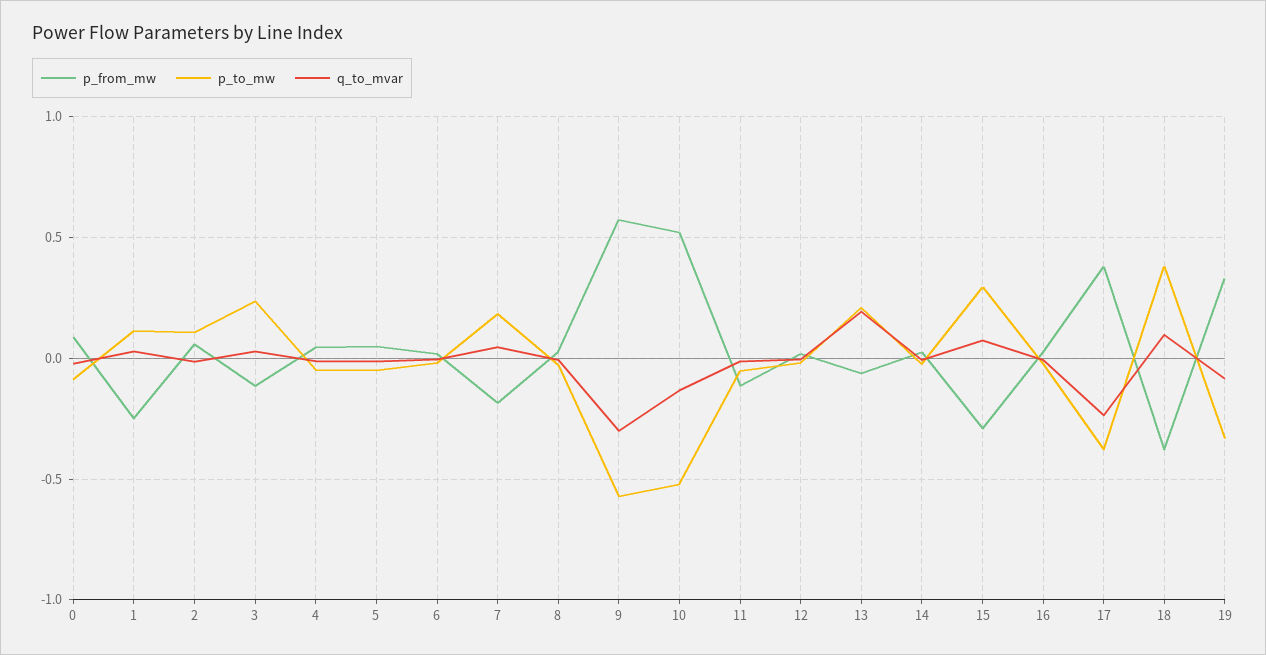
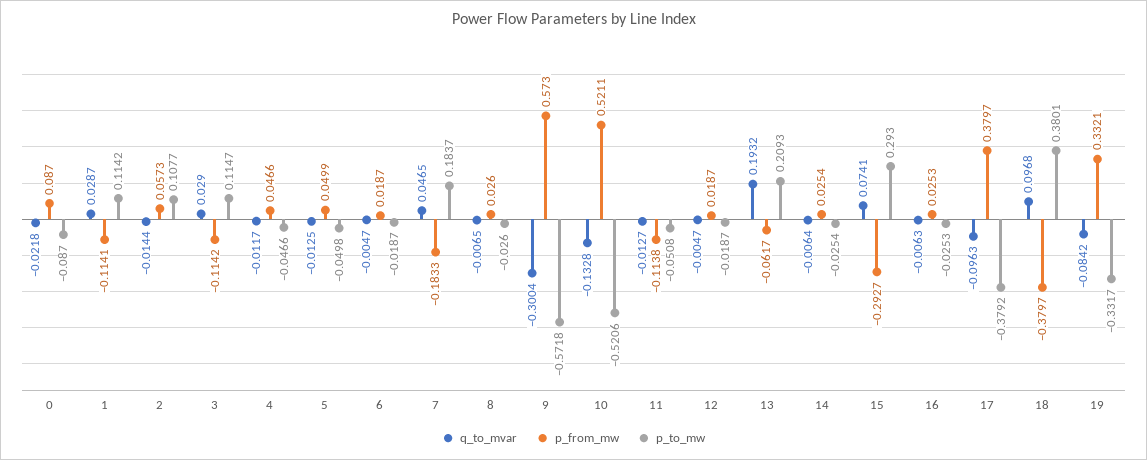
  {
    "p_from_mw": {
      "0": 0.087,
-     "1": -0.25,
+     "1": -0.1141,
      "2": 0.0573,
      "3": -0.1142,
      "4": 0.0466,
      "5": 0.0499,
      "6": 0.0187,
      "7": -0.1833,
      "8": 0.026,
      "9": 0.573,
      "10": 0.5211,
      "11": -0.1138,
      "12": 0.0187,
      "13": -0.0617,
      "14": 0.0254,
      "15": -0.2927,
      "16": 0.0253,
      "17": 0.3797,
      "18": -0.3797,
      "19": 0.3321
    },
    "p_to_mw": {
      "0": -0.087,
      "1": 0.1142,
      "2": 0.1077,
-     "3": 0.25,
+     "3": 0.1147,
      "4": -0.0466,
      "5": -0.0498,
      "6": -0.0187,
      "7": 0.1837,
      "8": -0.026,
      "9": -0.5718,
      "10": -0.5206,
      "11": -0.0508,
      "12": -0.0187,
      "13": 0.2093,
      "14": -0.0254,
      "15": 0.293,
      "16": -0.0253,
      "17": -0.3792,
      "18": 0.3801,
      "19": -0.3317
    },
    "q_to_mvar": {
      "0": -0.0218,
      "1": 0.0287,
      "2": -0.0144,
      "3": 0.029,
      "4": -0.0117,
      "5": -0.0125,
      "6": -0.0047,
      "7": 0.0465,
      "8": -0.0065,
      "9": -0.3004,
      "10": -0.1328,
      "11": -0.0127,
      "12": -0.0047,
      "13": 0.1932,
      "14": -0.0064,
      "15": 0.0741,
      "16": -0.0063,
-     "17": -0.25,
+     "17": -0.0963,
      "18": 0.0968,
      "19": -0.0842
    }
  }

